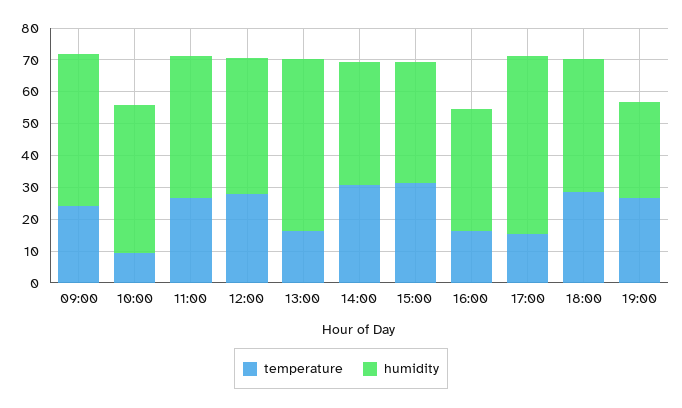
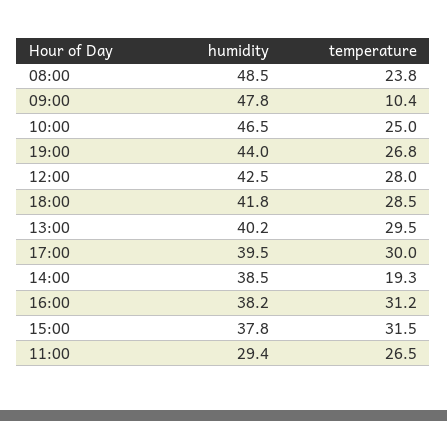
  {
    "temperature": {
-     "09:00": 25,
+     "09:00": 10.4,
-     "10:00": 10,
+     "10:00": 25,
      "11:00": 26.5,
      "12:00": 28,
-     "13:00": 15,
+     "13:00": 29.5,
-     "14:00": 30,
+     "14:00": 19.3,
      "15:00": 31.5,
-     "16:00": 15,
+     "16:00": 31.2,
-     "17:00": 15,
+     "17:00": 30,
      "18:00": 28.5,
-     "19:00": 26.8
+     "19:00": 26.8,
+     "08:00": 23.8
    },
    "humidity": {
      "09:00": 47.8,
      "10:00": 46.5,
-     "11:00": 45,
+     "11:00": 29.4,
      "12:00": 42.5,
-     "13:00": 55,
+     "13:00": 40.2,
      "14:00": 38.5,
      "15:00": 37.8,
      "16:00": 38.2,
-     "17:00": 55,
+     "17:00": 39.5,
      "18:00": 41.8,
-     "19:00": 30
+     "19:00": 44,
+     "08:00": 48.5
    }
  }

